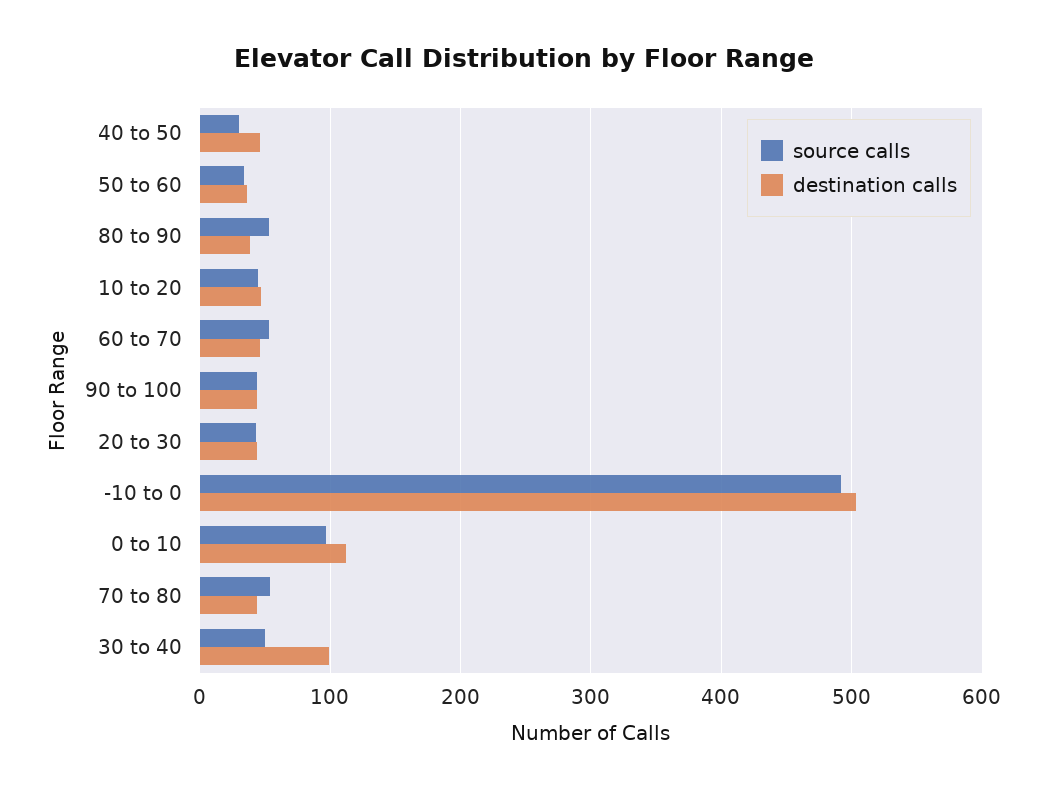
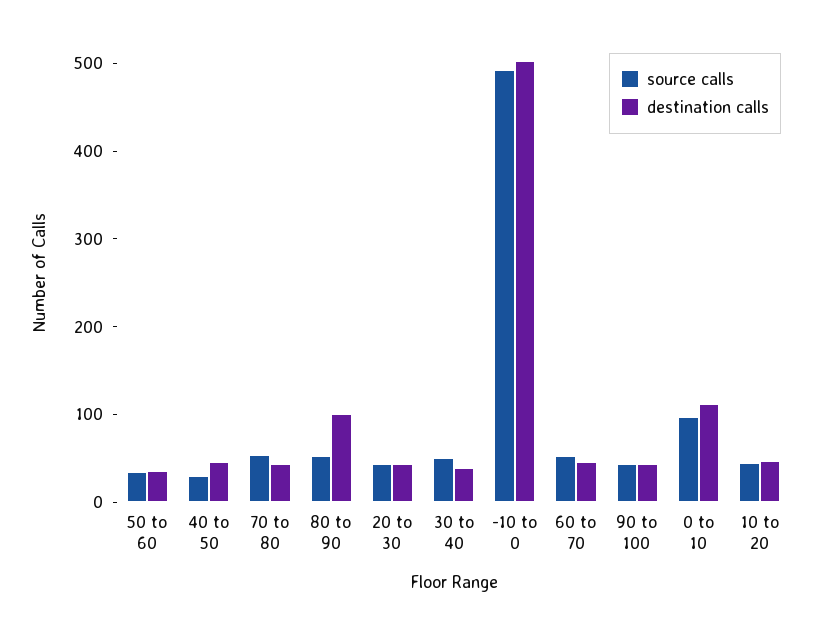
  {
    "source calls": {
      "40 to 50": 30,
      "50 to 60": 30,
      "80 to 90": 50,
      "10 to 20": 50,
      "60 to 70": 50,
      "90 to 100": 40,
      "20 to 30": 40,
      "-10 to 0": 490,
      "0 to 10": 100,
      "70 to 80": 50,
      "30 to 40": 50
    },
    "destination calls": {
      "40 to 50": 50,
      "50 to 60": 40,
-     "80 to 90": 40,
+     "80 to 90": 100,
      "10 to 20": 50,
      "60 to 70": 50,
      "90 to 100": 40,
      "20 to 30": 40,
      "-10 to 0": 500,
      "0 to 10": 110,
      "70 to 80": 40,
-     "30 to 40": 100
+     "30 to 40": 40
    }
  }

